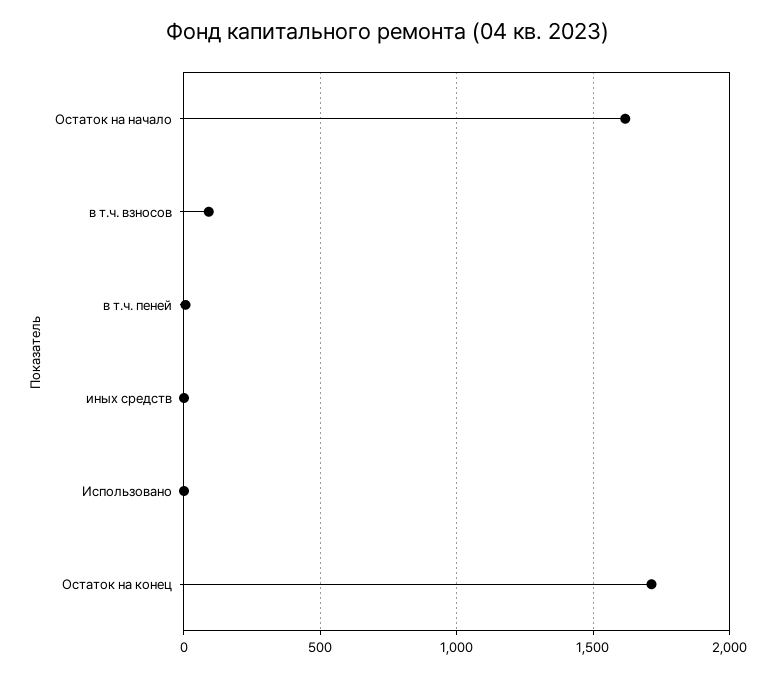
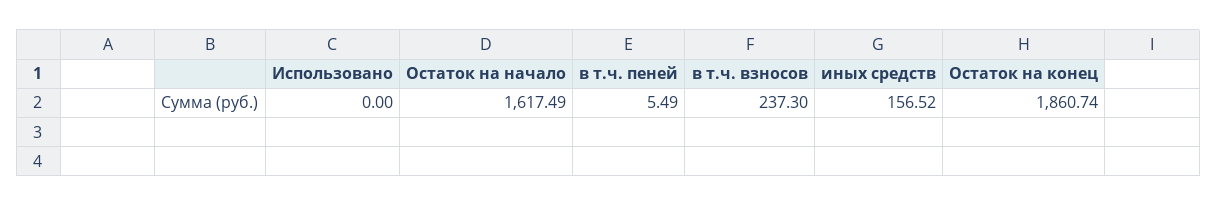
  {
    "Остаток на начало": 1617.49,
-   "в т.ч. взносов": 100,
+   "в т.ч. взносов": 237.3,
    "в т.ч. пеней": 5.49,
-   "иных средств": 0,
+   "иных средств": 156.52,
    "Использовано": 0,
-   "Остаток на конец": 1700
+   "Остаток на конец": 1860.74
  }

